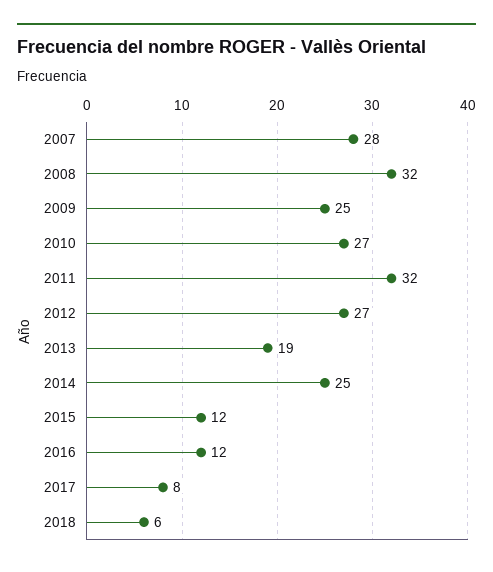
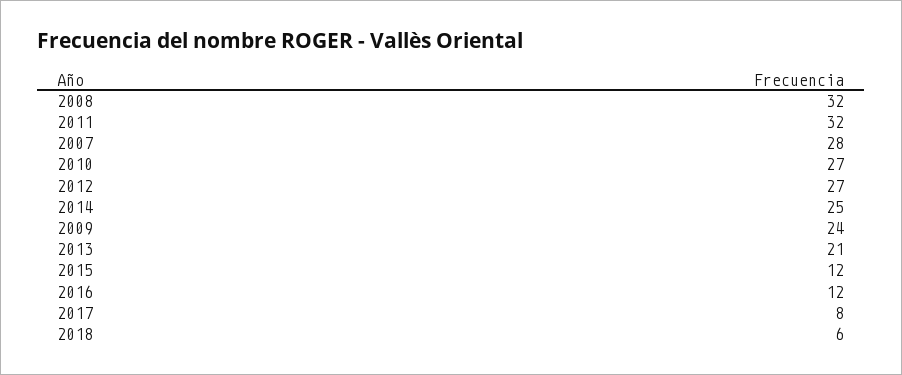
  {
    "2007": 28,
    "2008": 32,
-   "2009": 25,
+   "2009": 24,
    "2010": 27,
    "2011": 32,
    "2012": 27,
-   "2013": 19,
+   "2013": 21,
    "2014": 25,
    "2015": 12,
    "2016": 12,
    "2017": 8,
    "2018": 6
  }

